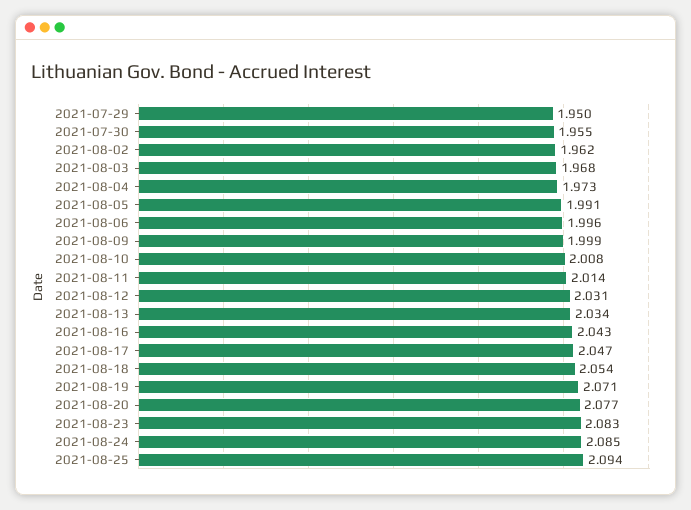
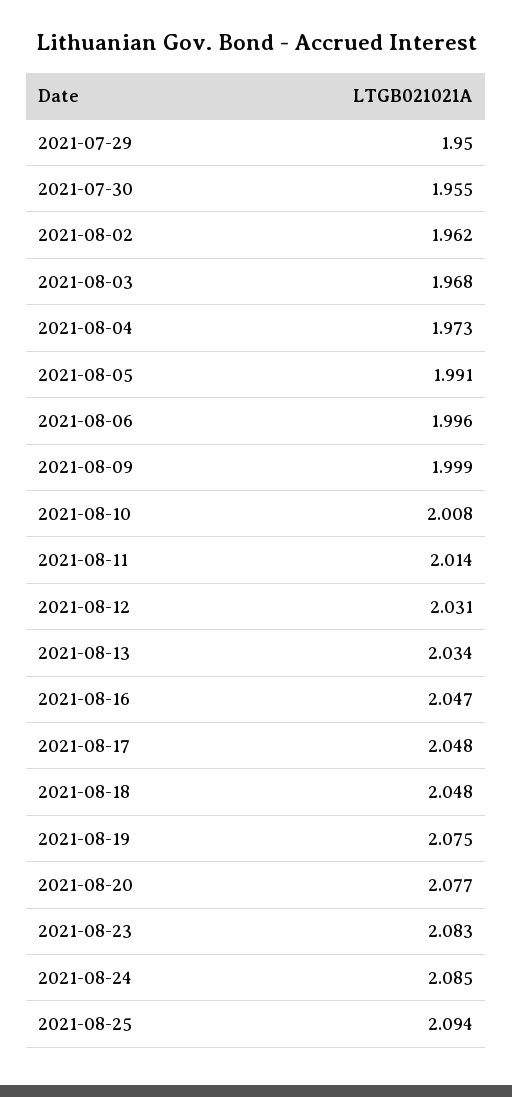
  {
    "2021-07-29": 1.95,
    "2021-07-30": 1.955,
    "2021-08-02": 1.962,
    "2021-08-03": 1.968,
    "2021-08-04": 1.973,
    "2021-08-05": 1.991,
    "2021-08-06": 1.996,
    "2021-08-09": 1.999,
    "2021-08-10": 2.008,
    "2021-08-11": 2.014,
    "2021-08-12": 2.031,
    "2021-08-13": 2.034,
-   "2021-08-16": 2.043,
+   "2021-08-16": 2.047,
-   "2021-08-17": 2.047,
+   "2021-08-17": 2.048,
-   "2021-08-18": 2.054,
+   "2021-08-18": 2.048,
-   "2021-08-19": 2.071,
+   "2021-08-19": 2.075,
    "2021-08-20": 2.077,
    "2021-08-23": 2.083,
    "2021-08-24": 2.085,
    "2021-08-25": 2.094
  }

